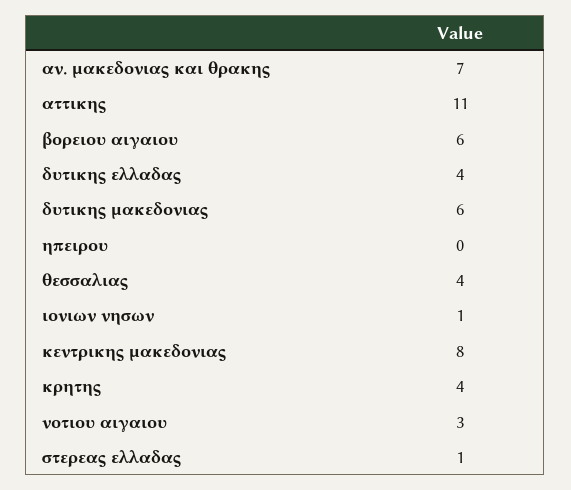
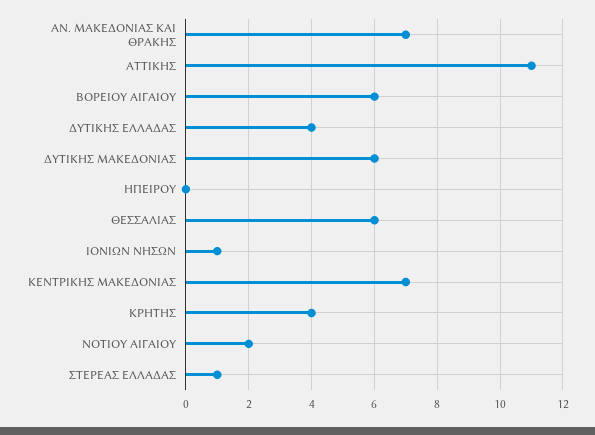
  {
    "αν. μακεδονιας και θρακης": 7,
    "αττικης": 11,
    "βορειου αιγαιου": 6,
    "δυτικης ελλαδας": 4,
    "δυτικης μακεδονιας": 6,
    "ηπειρου": 0,
-   "θεσσαλιας": 4,
+   "θεσσαλιας": 6,
    "ιονιων νησων": 1,
-   "κεντρικης μακεδονιας": 8,
+   "κεντρικης μακεδονιας": 7,
    "κρητης": 4,
-   "νοτιου αιγαιου": 3,
+   "νοτιου αιγαιου": 2,
    "στερεας ελλαδας": 1
  }

